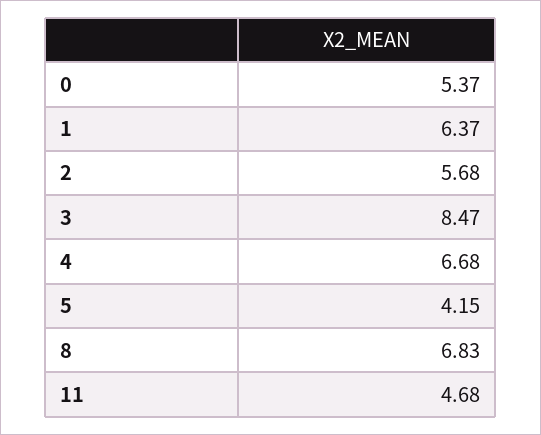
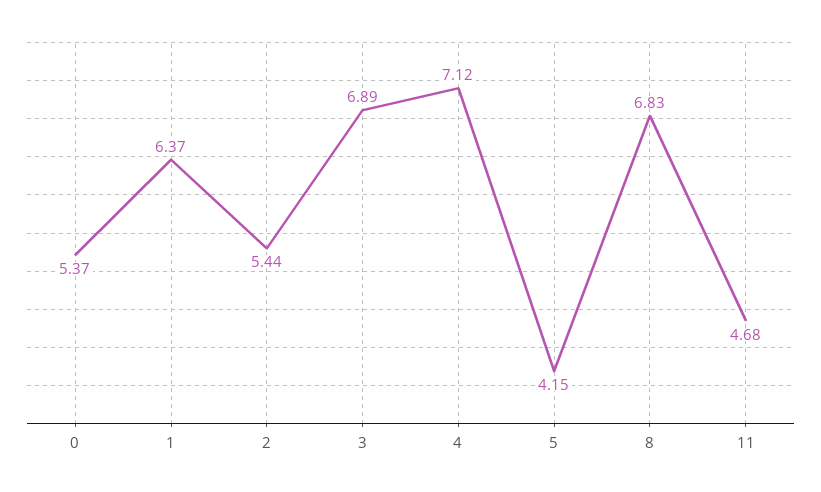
  {
    "0": 5.37,
    "1": 6.37,
-   "2": 5.68,
+   "2": 5.44,
-   "3": 8.47,
+   "3": 6.89,
-   "4": 6.68,
+   "4": 7.12,
    "5": 4.15,
    "8": 6.83,
    "11": 4.68
  }

